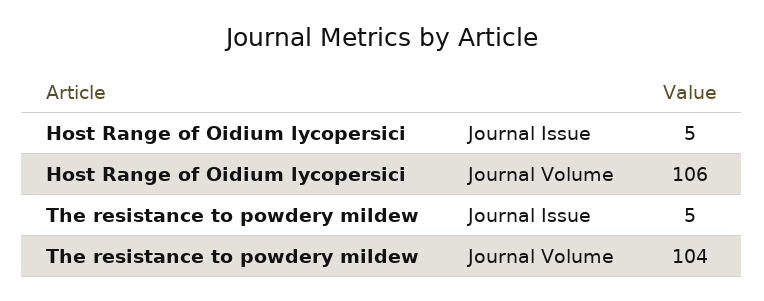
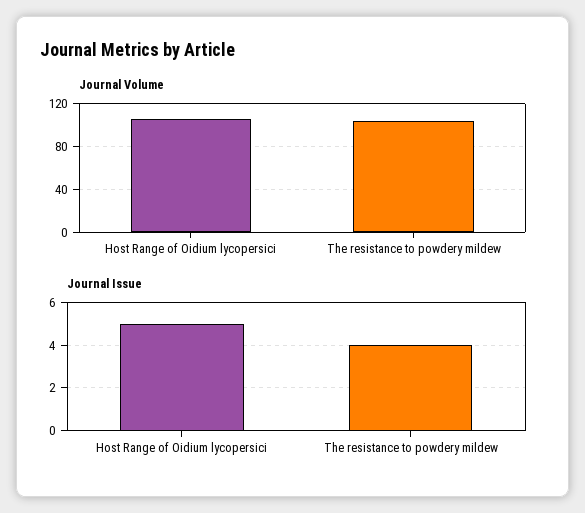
  {
    "Journal Issue": {
      "Host Range of Oidium lycopersici": 5,
-     "The resistance to powdery mildew": 5
+     "The resistance to powdery mildew": 4
    },
    "Journal Volume": {
      "Host Range of Oidium lycopersici": 106,
      "The resistance to powdery mildew": 104
    }
  }

